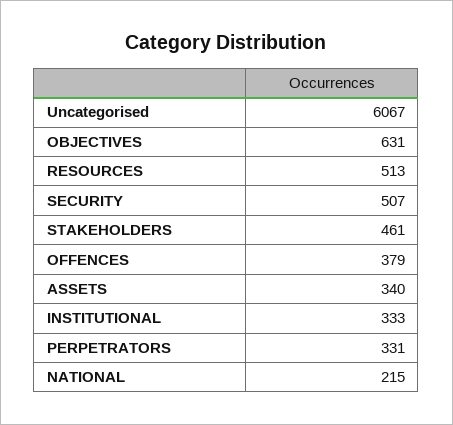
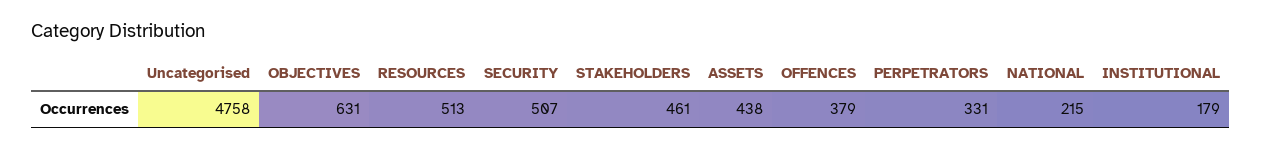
  {
-   "Uncategorised": 6067,
+   "Uncategorised": 4758,
    "OBJECTIVES": 631,
    "RESOURCES": 513,
    "SECURITY": 507,
    "STAKEHOLDERS": 461,
    "OFFENCES": 379,
-   "ASSETS": 340,
+   "ASSETS": 438,
-   "INSTITUTIONAL": 333,
+   "INSTITUTIONAL": 179,
    "PERPETRATORS": 331,
    "NATIONAL": 215
  }

